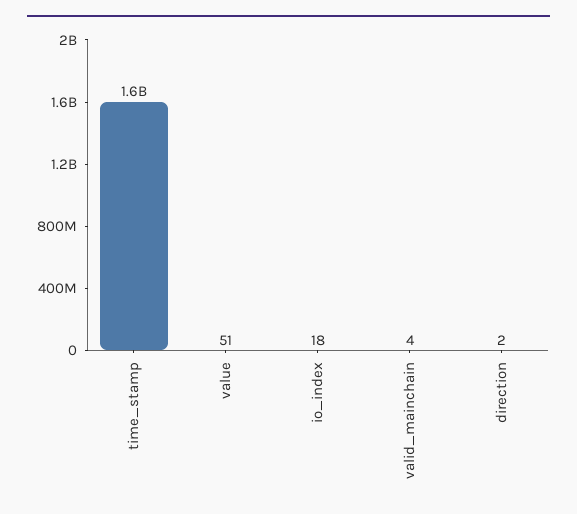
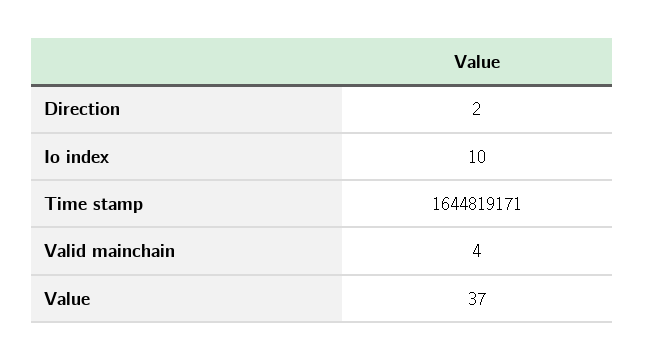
  {
    "time_stamp": 1644819171,
-   "value": 51,
+   "value": 37,
-   "io_index": 18,
+   "io_index": 10,
    "valid_mainchain": 4,
    "direction": 2
  }

